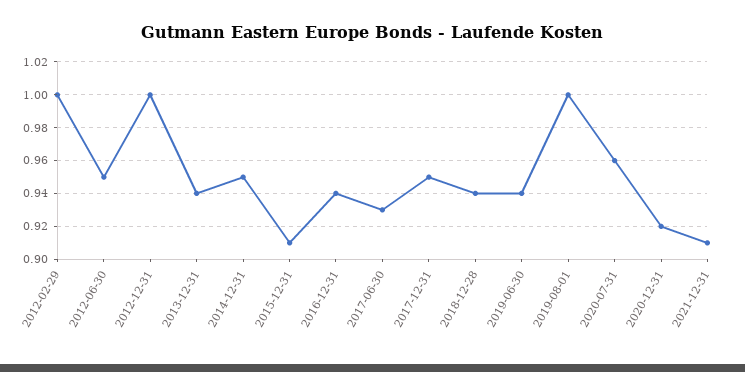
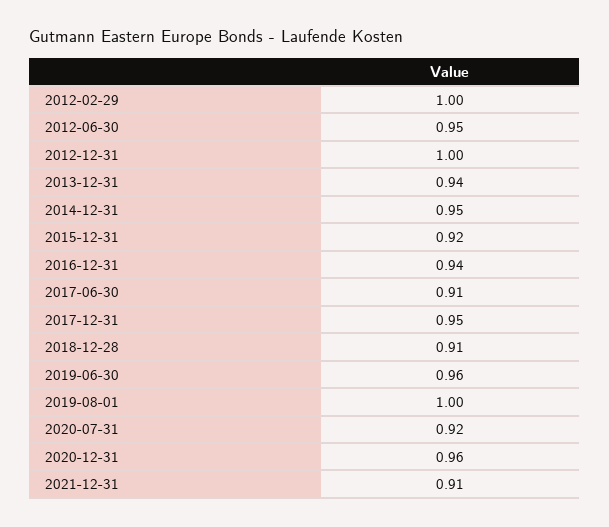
  {
    "2012-02-29": 1,
    "2012-06-30": 0.95,
    "2012-12-31": 1,
    "2013-12-31": 0.94,
    "2014-12-31": 0.95,
-   "2015-12-31": 0.91,
+   "2015-12-31": 0.92,
    "2016-12-31": 0.94,
-   "2017-06-30": 0.93,
+   "2017-06-30": 0.91,
    "2017-12-31": 0.95,
-   "2018-12-28": 0.94,
+   "2018-12-28": 0.91,
-   "2019-06-30": 0.94,
+   "2019-06-30": 0.96,
    "2019-08-01": 1,
-   "2020-07-31": 0.96,
+   "2020-07-31": 0.92,
-   "2020-12-31": 0.92,
+   "2020-12-31": 0.96,
    "2021-12-31": 0.91
  }

